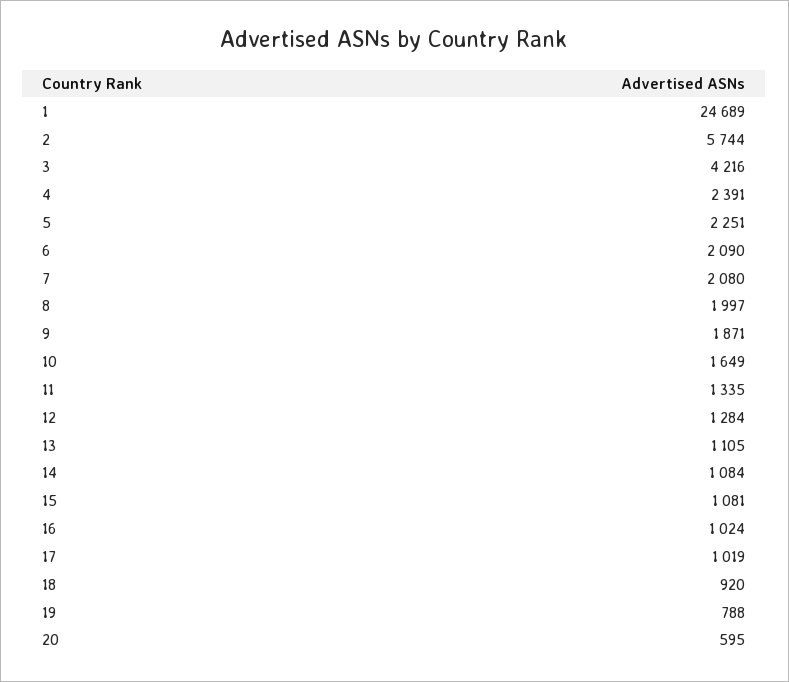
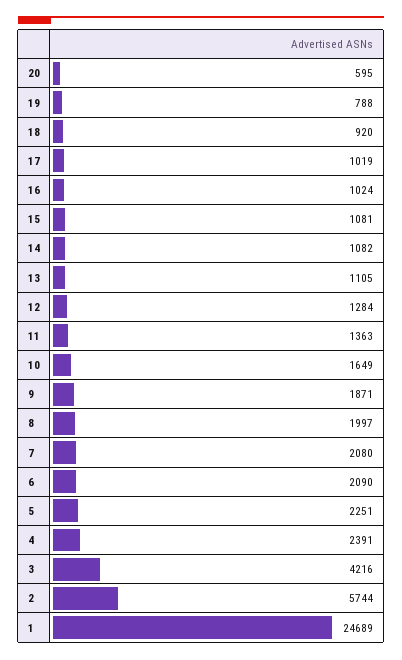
  {
    "1": 24689,
    "2": 5744,
    "3": 4216,
    "4": 2391,
    "5": 2251,
    "6": 2090,
    "7": 2080,
    "8": 1997,
    "9": 1871,
    "10": 1649,
-   "11": 1335,
+   "11": 1363,
    "12": 1284,
    "13": 1105,
-   "14": 1084,
+   "14": 1082,
    "15": 1081,
    "16": 1024,
    "17": 1019,
    "18": 920,
    "19": 788,
    "20": 595
  }

